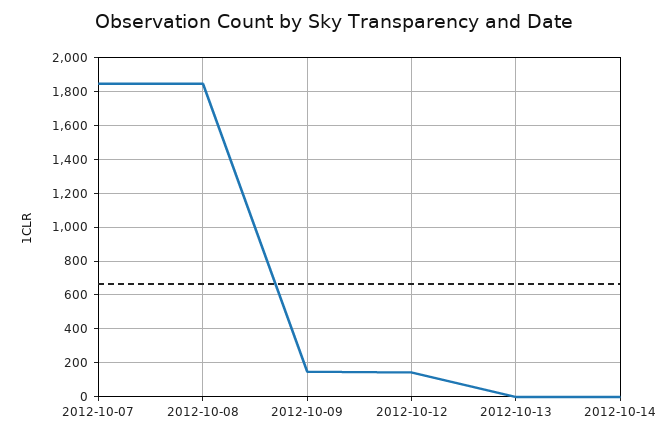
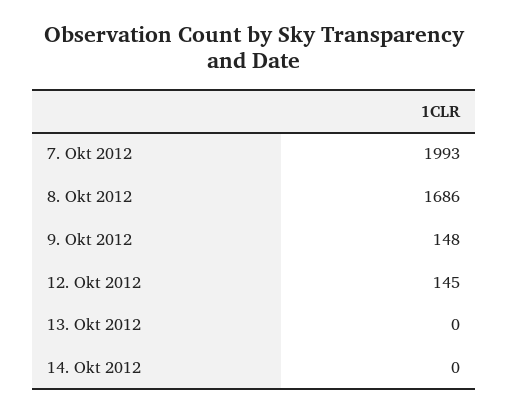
  {
-   "2012-10-07": 1850,
+   "2012-10-07": 1993,
-   "2012-10-08": 1850,
+   "2012-10-08": 1686,
    "2012-10-09": 148,
    "2012-10-12": 145,
    "2012-10-13": 0,
    "2012-10-14": 0
  }

